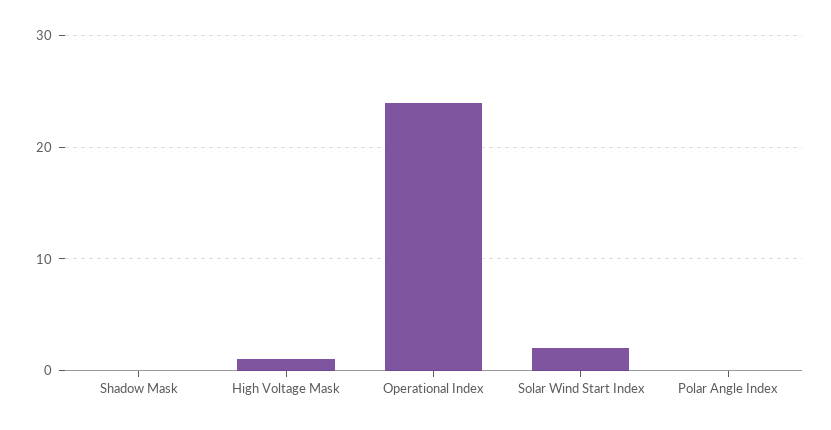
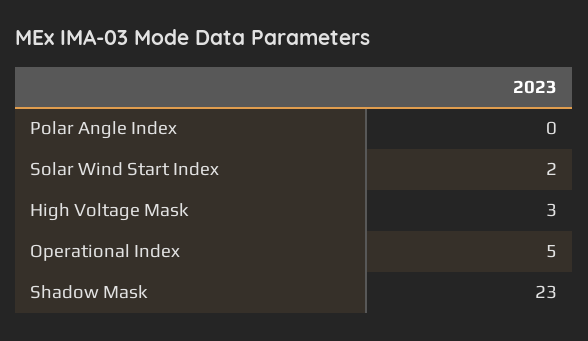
  {
-   "Shadow Mask": 0,
+   "Shadow Mask": 23,
-   "High Voltage Mask": 1,
+   "High Voltage Mask": 3,
-   "Operational Index": 24,
+   "Operational Index": 5,
    "Solar Wind Start Index": 2,
    "Polar Angle Index": 0
  }

